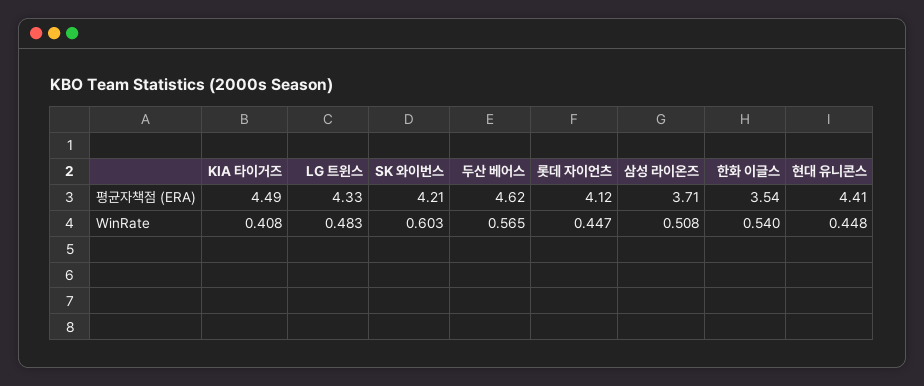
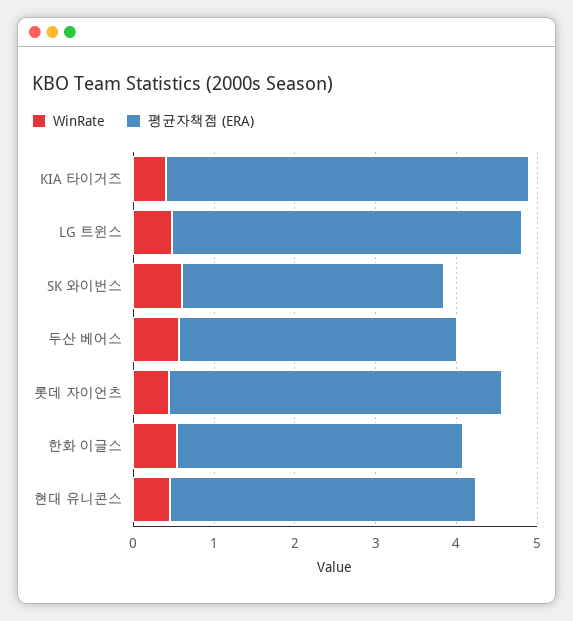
  {
    "평균자책점 (ERA)": {
      "KIA 타이거즈": 4.49,
      "LG 트윈스": 4.33,
-     "SK 와이번스": 4.21,
+     "SK 와이번스": 3.2,
-     "두산 베어스": 4.62,
+     "두산 베어스": 3.4,
      "롯데 자이언츠": 4.12,
-     "삼성 라이온즈": 3.71,
      "한화 이글스": 3.54,
-     "현대 유니콘스": 4.41
+     "현대 유니콘스": 3.8
    },
    "WinRate": {
      "KIA 타이거즈": 0.408,
      "LG 트윈스": 0.483,
      "SK 와이번스": 0.603,
      "두산 베어스": 0.565,
      "롯데 자이언츠": 0.447,
-     "삼성 라이온즈": 0.508,
      "한화 이글스": 0.54,
      "현대 유니콘스": 0.448
    }
  }

